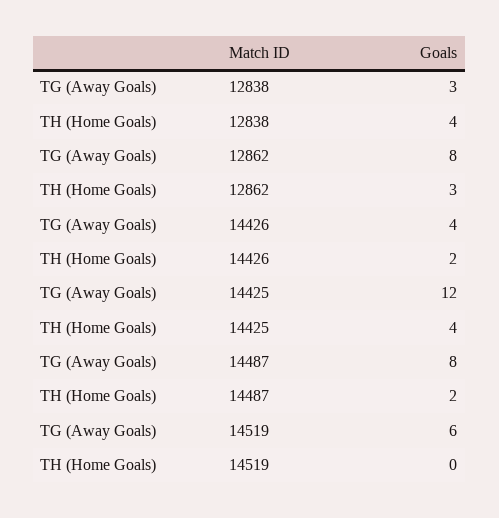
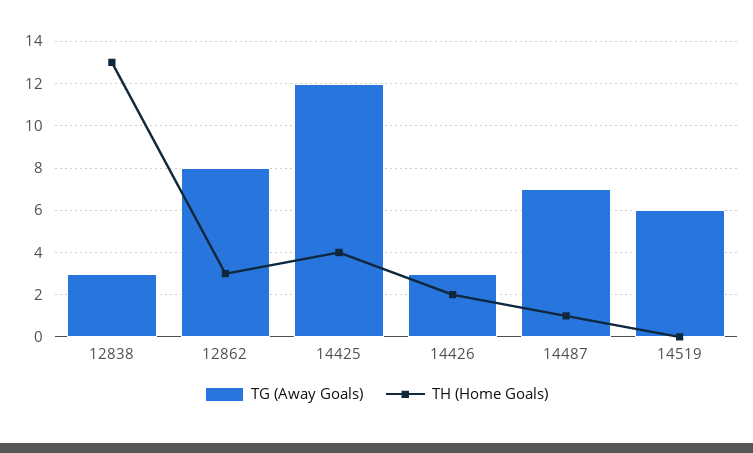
  {
    "TG (Away Goals)": {
      "12838": 3,
      "12862": 8,
-     "14426": 4,
+     "14426": 3,
      "14425": 12,
-     "14487": 8,
+     "14487": 7,
      "14519": 6
    },
    "TH (Home Goals)": {
-     "12838": 4,
+     "12838": 13,
      "12862": 3,
      "14426": 2,
      "14425": 4,
-     "14487": 2,
+     "14487": 1,
      "14519": 0
    }
  }

